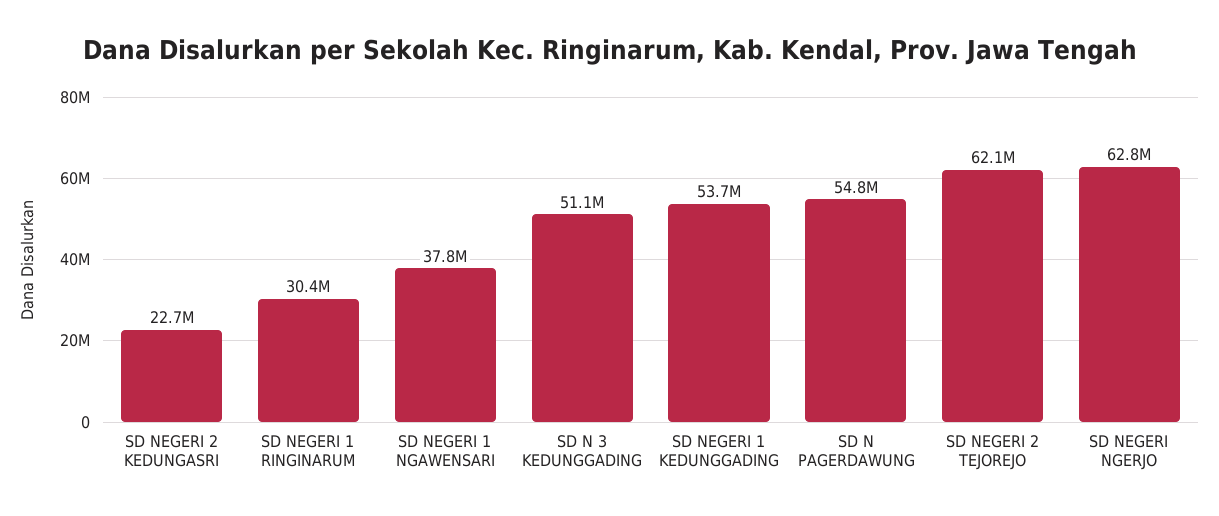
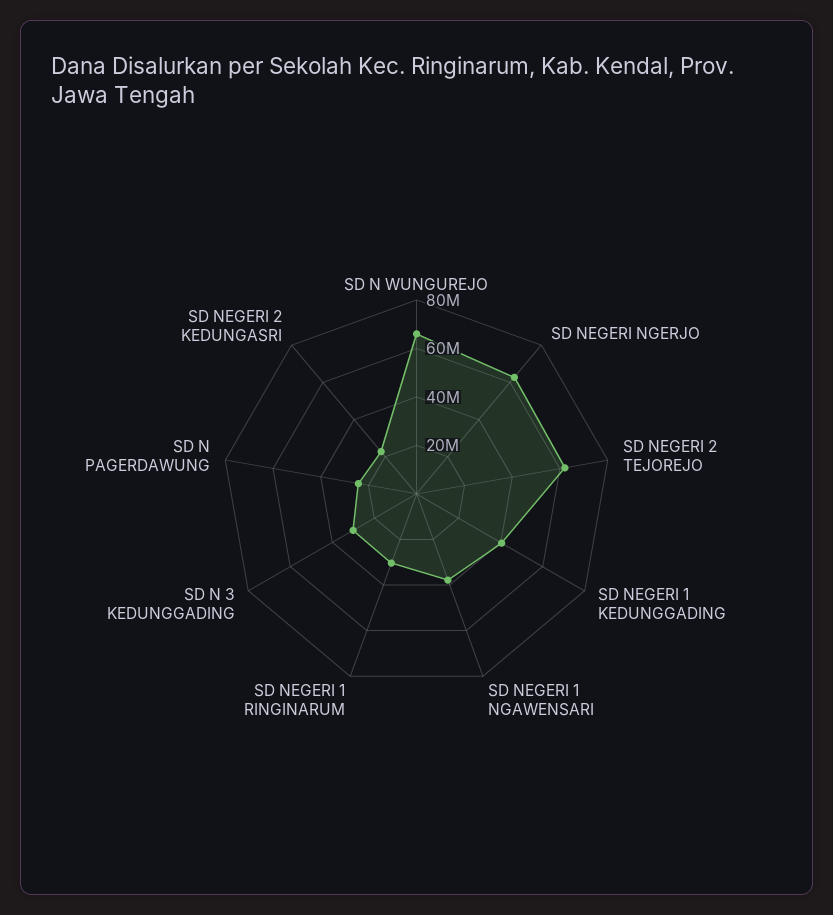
  {
    "SD NEGERI 2 KEDUNGASRI": 22700000,
    "SD NEGERI 1 RINGINARUM": 30400000,
    "SD NEGERI 1 NGAWENSARI": 37800000,
-   "SD N 3 KEDUNGGADING": 51100000,
+   "SD N 3 KEDUNGGADING": 30000000,
-   "SD NEGERI 1 KEDUNGGADING": 53700000,
+   "SD NEGERI 1 KEDUNGGADING": 40000000,
-   "SD N PAGERDAWUNG": 54800000,
+   "SD N PAGERDAWUNG": 25000000,
    "SD NEGERI 2 TEJOREJO": 62100000,
-   "SD NEGERI NGERJO": 62800000
+   "SD NEGERI NGERJO": 62800000,
+   "SD N WUNGUREJO": 65000000
  }

